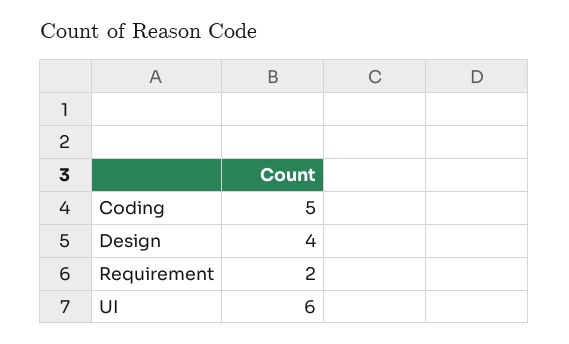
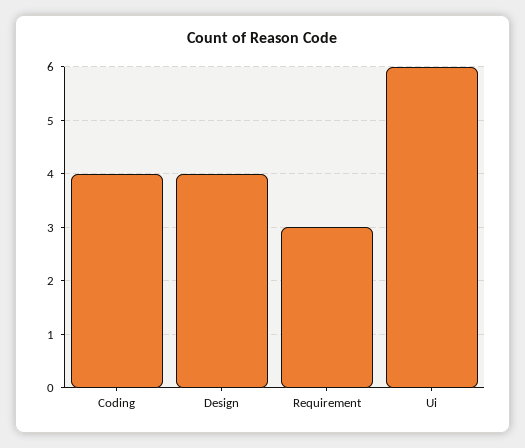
  {
-   "Coding": 5,
+   "Coding": 4,
    "Design": 4,
-   "Requirement": 2,
+   "Requirement": 3,
    "UI": 6
  }

